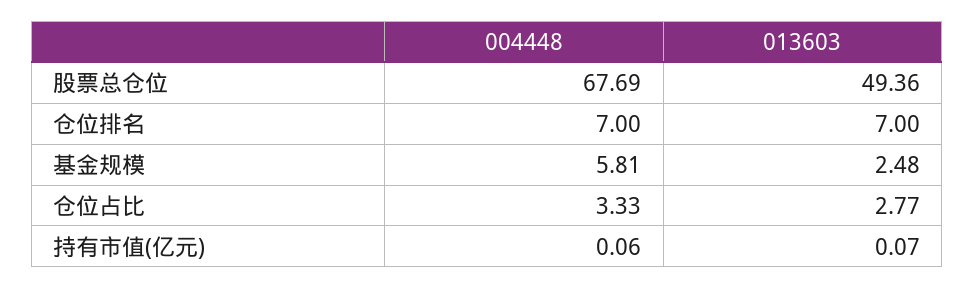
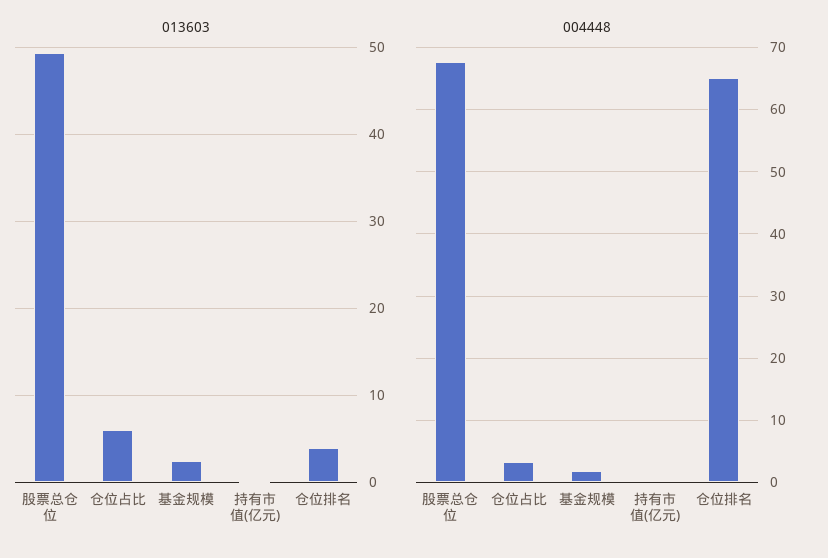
  {
    "004448": {
      "股票总仓位": 67.69,
-     "仓位排名": 7,
+     "仓位排名": 65,
-     "基金规模": 5.81,
+     "基金规模": 2,
      "仓位占比": 3.33,
      "持有市值(亿元)": 0.06
    },
    "013603": {
      "股票总仓位": 49.36,
-     "仓位排名": 7,
+     "仓位排名": 4,
      "基金规模": 2.48,
-     "仓位占比": 2.77,
+     "仓位占比": 6,
      "持有市值(亿元)": 0.07
    }
  }

